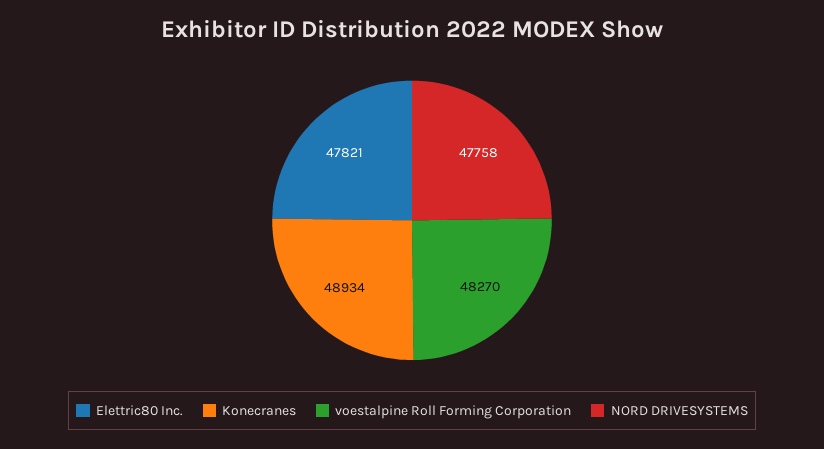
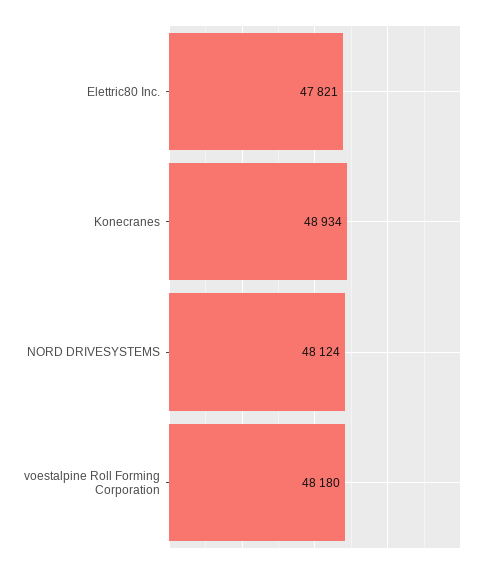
  {
    "Elettric80 Inc.": 47821,
    "Konecranes": 48934,
-   "voestalpine Roll Forming Corporation": 48270,
+   "voestalpine Roll Forming Corporation": 48180,
-   "NORD DRIVESYSTEMS": 47758
+   "NORD DRIVESYSTEMS": 48124
  }

